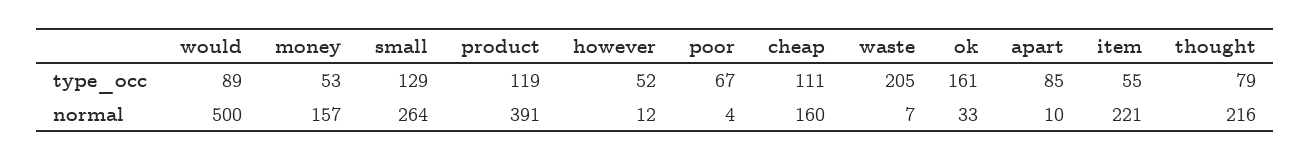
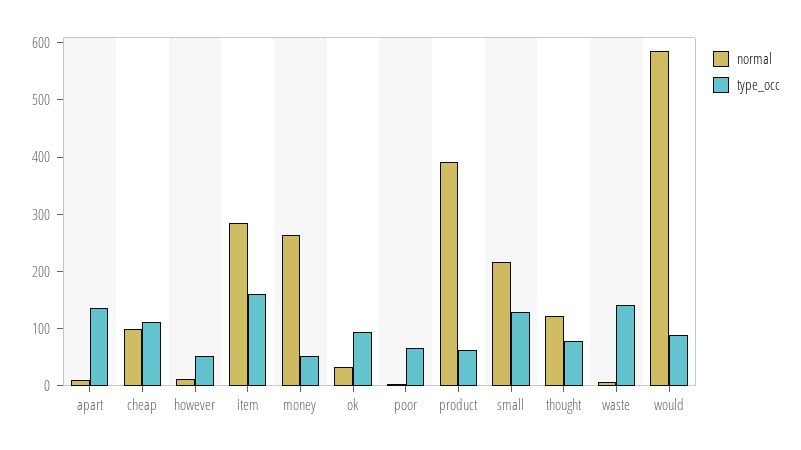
  {
    "type_occ": {
      "would": 89,
      "money": 53,
      "small": 129,
-     "product": 119,
+     "product": 60,
      "however": 52,
      "poor": 67,
      "cheap": 111,
-     "waste": 205,
+     "waste": 140,
-     "ok": 161,
+     "ok": 100,
-     "apart": 85,
+     "apart": 140,
-     "item": 55,
+     "item": 160,
      "thought": 79
    },
    "normal": {
-     "would": 500,
+     "would": 580,
-     "money": 157,
+     "money": 260,
-     "small": 264,
+     "small": 220,
      "product": 391,
      "however": 12,
      "poor": 4,
-     "cheap": 160,
+     "cheap": 100,
      "waste": 7,
      "ok": 33,
      "apart": 10,
-     "item": 221,
+     "item": 280,
-     "thought": 216
+     "thought": 120
    }
  }

